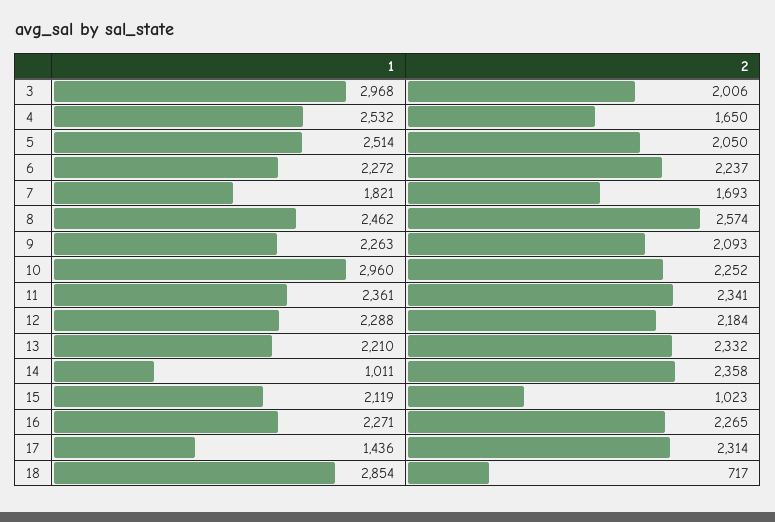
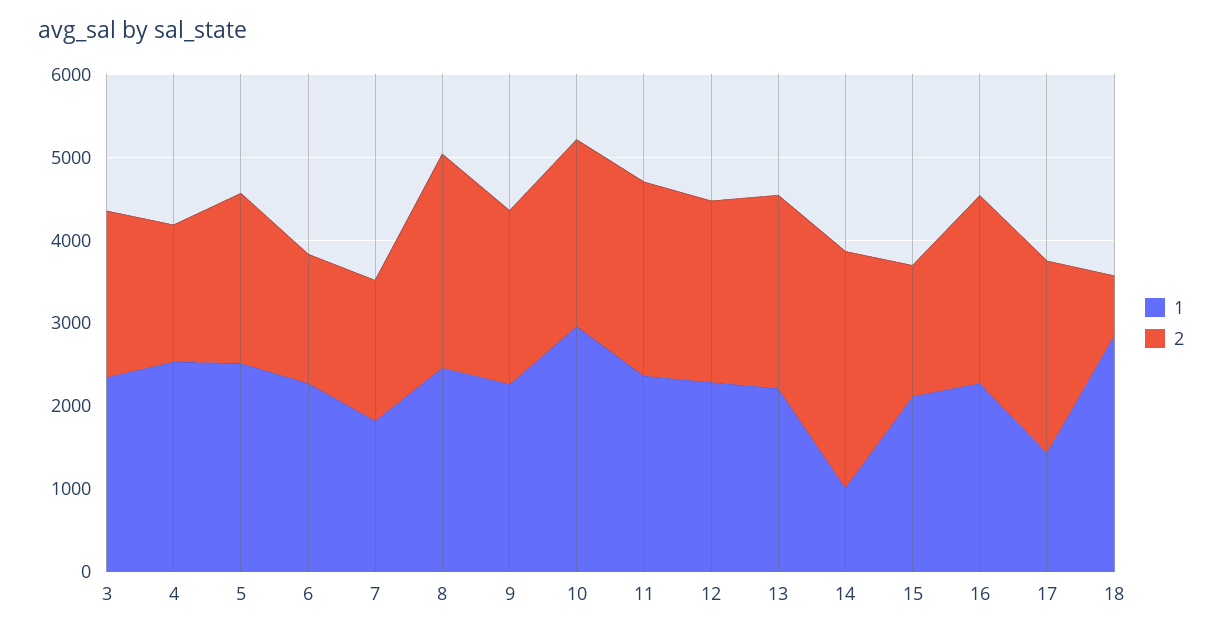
  {
    "1": {
-     "3": 2968,
+     "3": 2400,
      "4": 2532,
      "5": 2514,
      "6": 2272,
      "7": 1821,
      "8": 2462,
      "9": 2263,
      "10": 2960,
      "11": 2361,
      "12": 2288,
      "13": 2210,
      "14": 1011,
      "15": 2119,
      "16": 2271,
      "17": 1436,
      "18": 2854
    },
    "2": {
      "3": 2006,
      "4": 1650,
      "5": 2050,
-     "6": 2237,
+     "6": 1600,
      "7": 1693,
      "8": 2574,
      "9": 2093,
      "10": 2252,
      "11": 2341,
      "12": 2184,
      "13": 2332,
-     "14": 2358,
+     "14": 2800,
-     "15": 1023,
+     "15": 1600,
      "16": 2265,
      "17": 2314,
      "18": 717
    }
  }

